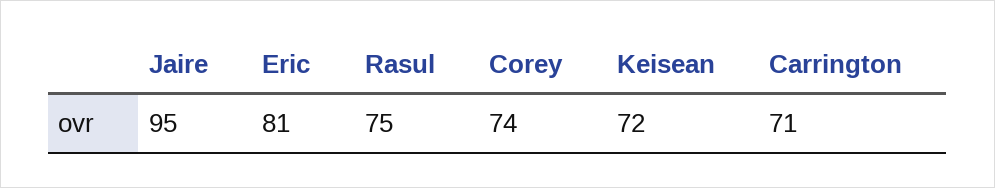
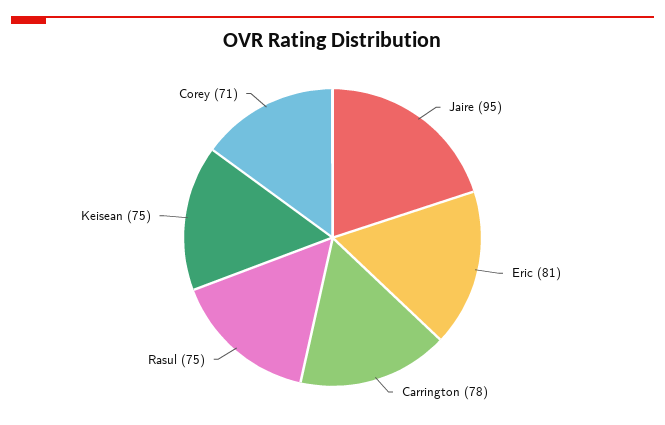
  {
    "Jaire": 95,
    "Eric": 81,
    "Rasul": 75,
-   "Corey": 74,
+   "Corey": 71,
-   "Keisean": 72,
+   "Keisean": 75,
-   "Carrington": 71
+   "Carrington": 78
  }

